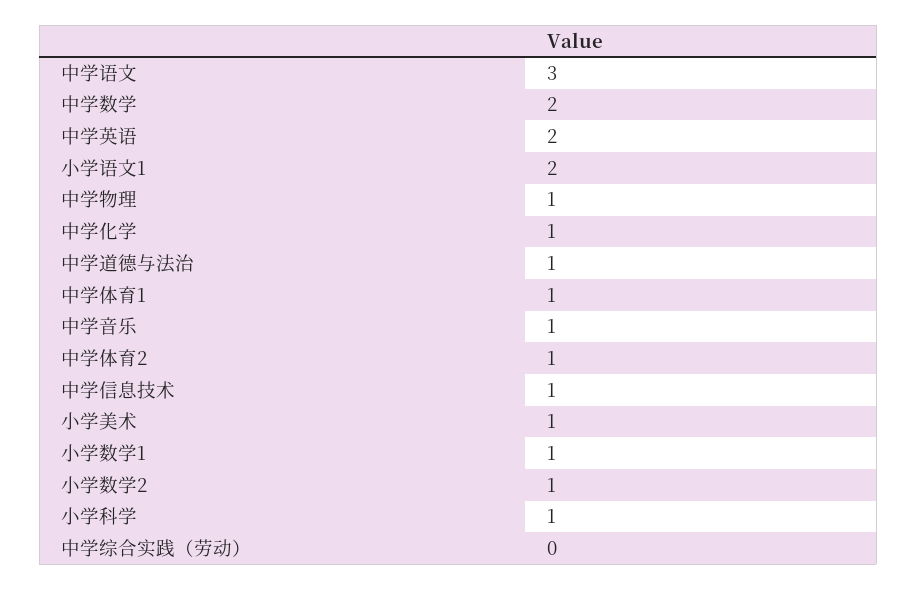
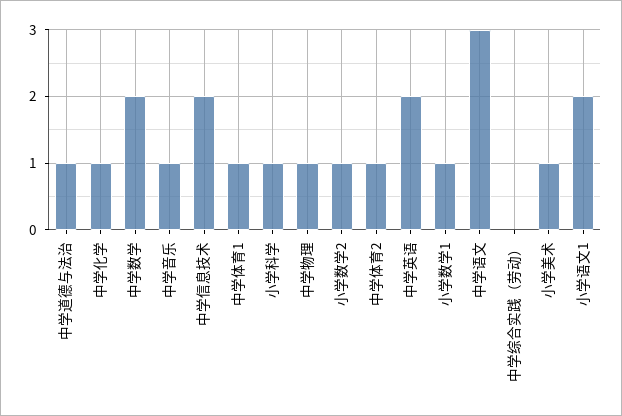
  {
    "中学语文": 3,
    "中学数学": 2,
    "中学英语": 2,
    "小学语文1": 2,
    "中学物理": 1,
    "中学化学": 1,
    "中学道德与法治": 1,
    "中学体育1": 1,
    "中学音乐": 1,
    "中学体育2": 1,
-   "中学信息技术": 1,
+   "中学信息技术": 2,
    "小学美术": 1,
    "小学数学1": 1,
    "小学数学2": 1,
    "小学科学": 1,
    "中学综合实践（劳动）": 0
  }

